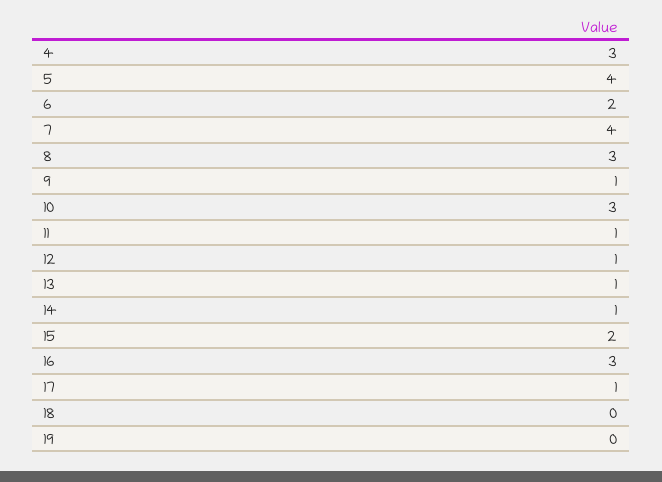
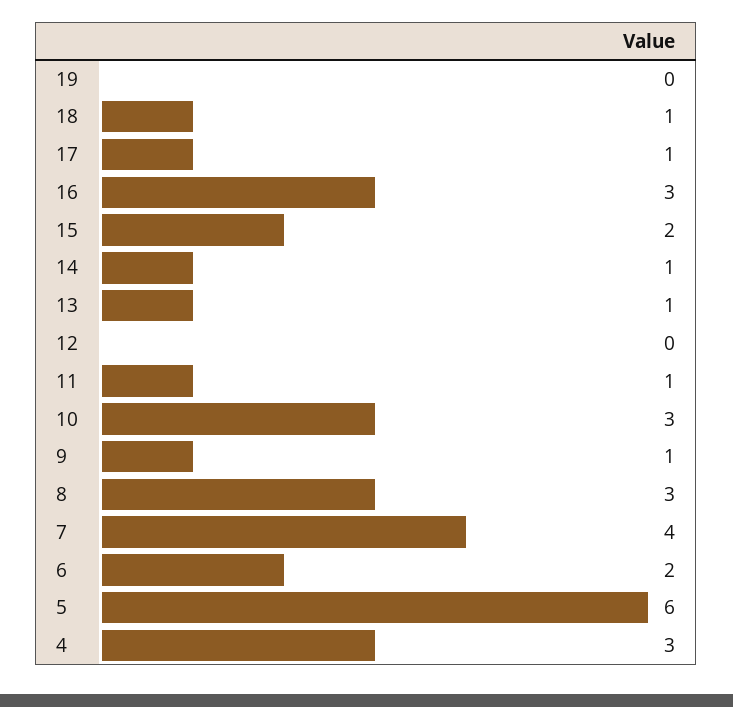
  {
    "4": 3,
-   "5": 4,
+   "5": 6,
    "6": 2,
    "7": 4,
    "8": 3,
    "9": 1,
    "10": 3,
    "11": 1,
-   "12": 1,
+   "12": 0,
    "13": 1,
    "14": 1,
    "15": 2,
    "16": 3,
    "17": 1,
-   "18": 0,
+   "18": 1,
    "19": 0
  }

